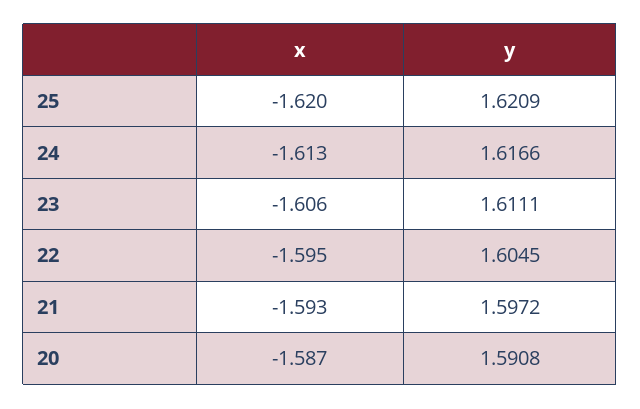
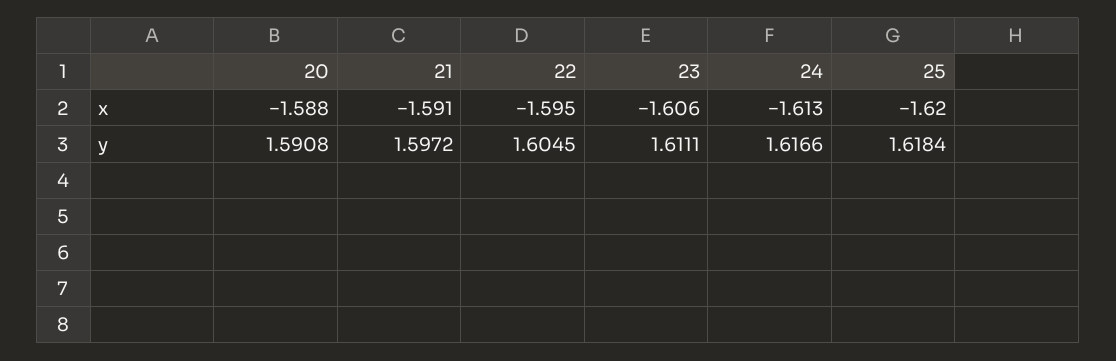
  {
    "x": {
      "25": -1.62,
      "24": -1.613,
      "23": -1.606,
      "22": -1.595,
-     "21": -1.593,
+     "21": -1.591,
-     "20": -1.587
+     "20": -1.588
    },
    "y": {
-     "25": 1.6209,
+     "25": 1.6184,
      "24": 1.6166,
      "23": 1.6111,
      "22": 1.6045,
      "21": 1.5972,
      "20": 1.5908
    }
  }

